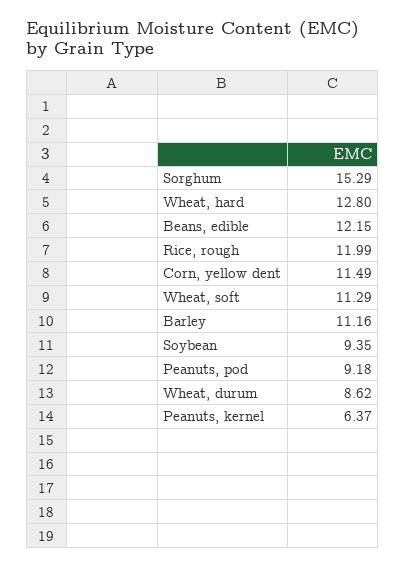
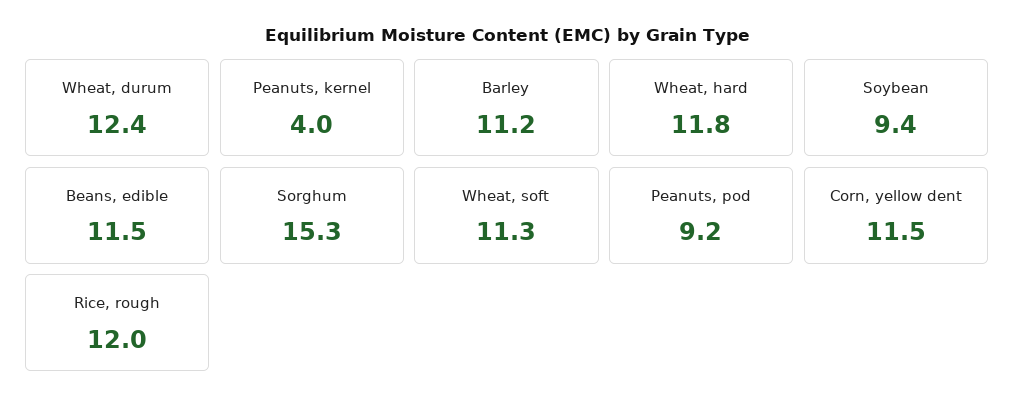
  {
    "Sorghum": 15.29,
-   "Wheat, hard": 12.8,
+   "Wheat, hard": 11.8,
-   "Beans, edible": 12.15,
+   "Beans, edible": 11.5,
    "Rice, rough": 11.99,
    "Corn, yellow dent": 11.49,
    "Wheat, soft": 11.29,
    "Barley": 11.16,
    "Soybean": 9.35,
    "Peanuts, pod": 9.18,
-   "Wheat, durum": 8.62,
+   "Wheat, durum": 12.4,
-   "Peanuts, kernel": 6.37
+   "Peanuts, kernel": 4
  }

